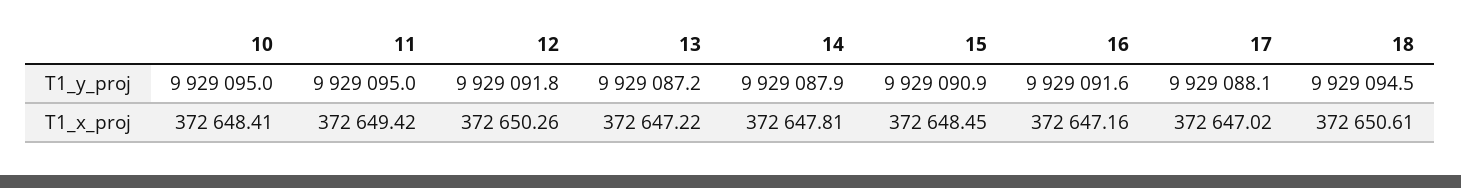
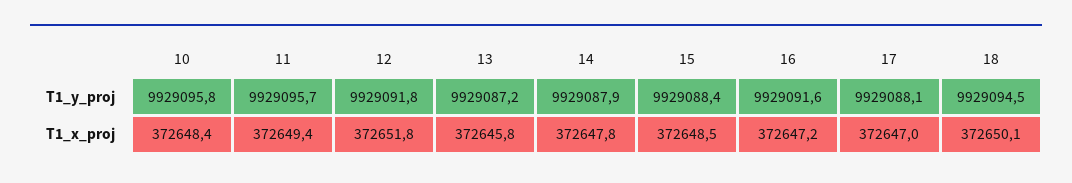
  {
    "10": {
-     "T1_y_proj": 9929095,
+     "T1_y_proj": 9929095.8,
      "T1_x_proj": 372648.41
    },
    "11": {
-     "T1_y_proj": 9929095,
+     "T1_y_proj": 9929095.7,
      "T1_x_proj": 372649.42
    },
    "12": {
      "T1_y_proj": 9929091.8,
-     "T1_x_proj": 372650.26
+     "T1_x_proj": 372651.8
    },
    "13": {
      "T1_y_proj": 9929087.2,
-     "T1_x_proj": 372647.22
+     "T1_x_proj": 372645.8
    },
    "14": {
      "T1_y_proj": 9929087.9,
      "T1_x_proj": 372647.81
    },
    "15": {
-     "T1_y_proj": 9929090.9,
+     "T1_y_proj": 9929088.4,
      "T1_x_proj": 372648.45
    },
    "16": {
      "T1_y_proj": 9929091.6,
      "T1_x_proj": 372647.16
    },
    "17": {
      "T1_y_proj": 9929088.1,
      "T1_x_proj": 372647.02
    },
    "18": {
      "T1_y_proj": 9929094.5,
-     "T1_x_proj": 372650.61
+     "T1_x_proj": 372650.1
    }
  }

